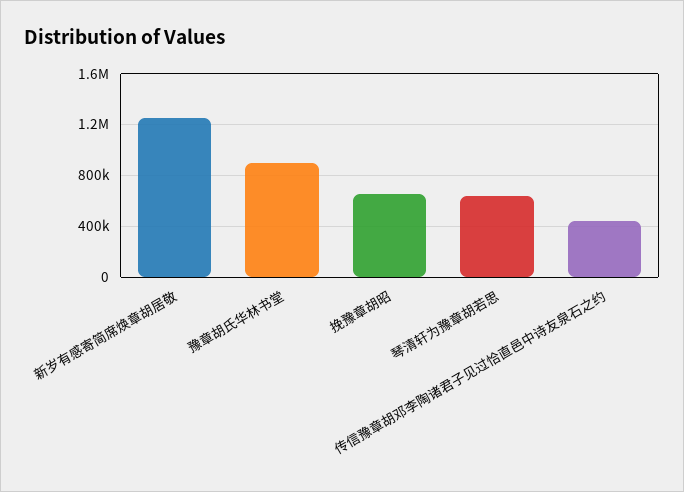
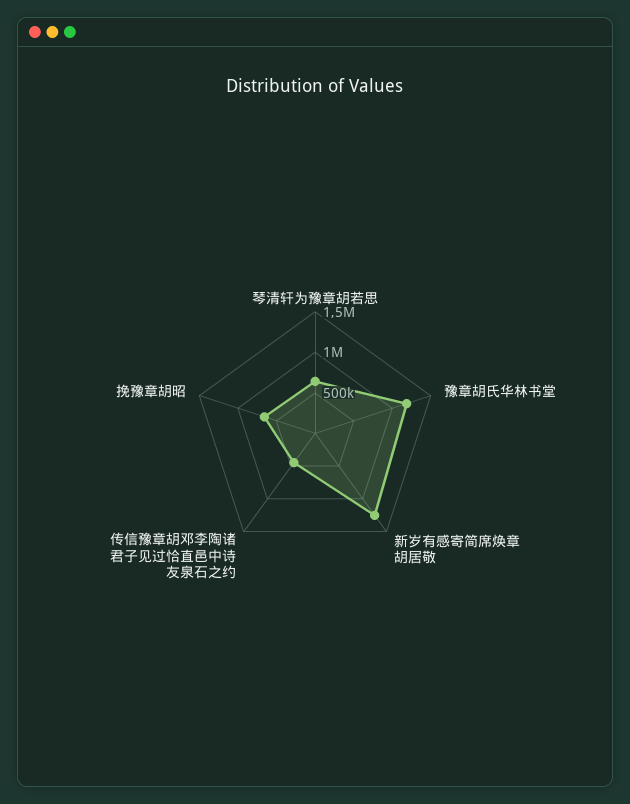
  {
    "新岁有感寄简席焕章胡居敬": 1250000,
-   "豫章胡氏华林书堂": 900000,
+   "豫章胡氏华林书堂": 1200000,
    "挽豫章胡昭": 650000,
    "琴清轩为豫章胡若思": 650000,
    "传信豫章胡邓李陶诸君子见过恰直邑中诗友泉石之约": 450000
  }

